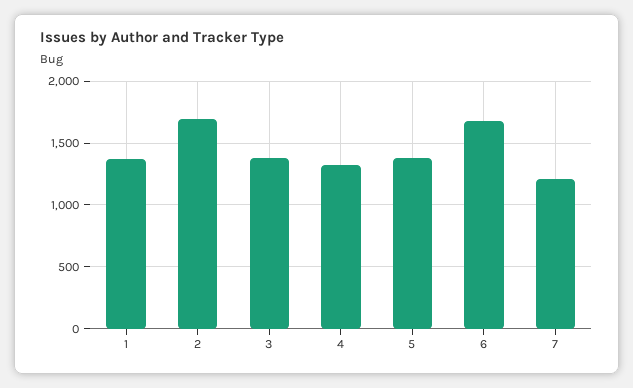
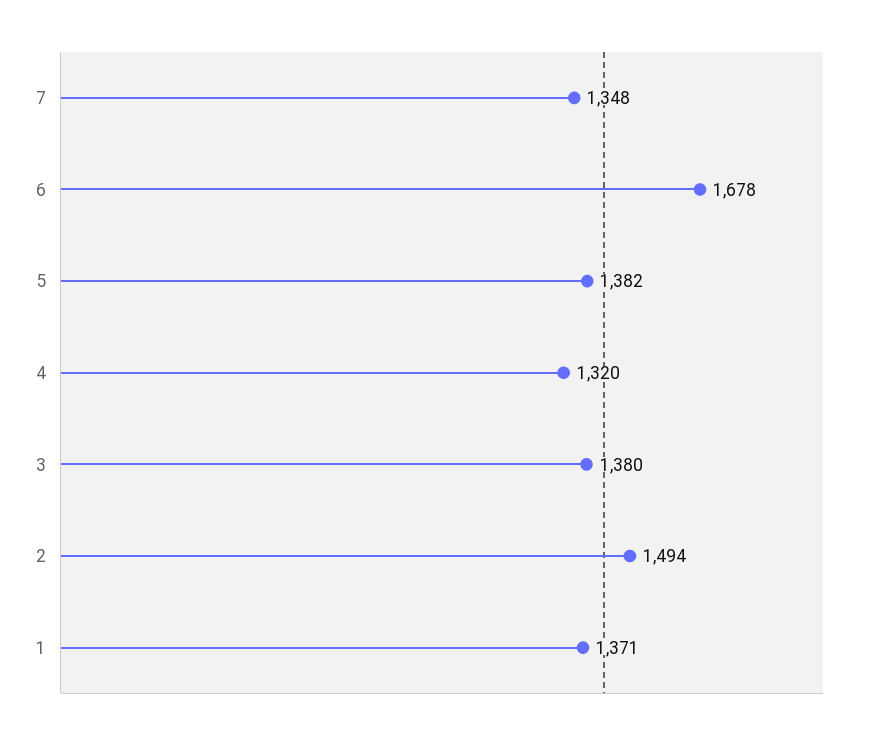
  {
    "1": 1371,
-   "2": 1700,
+   "2": 1494,
    "3": 1380,
    "4": 1320,
    "5": 1382,
    "6": 1678,
-   "7": 1200
+   "7": 1348
  }

